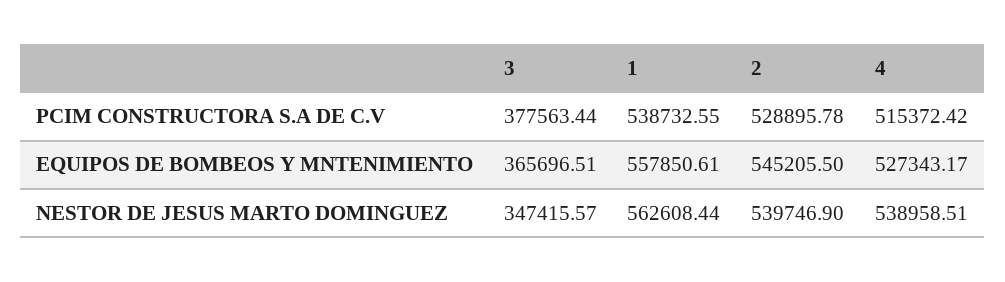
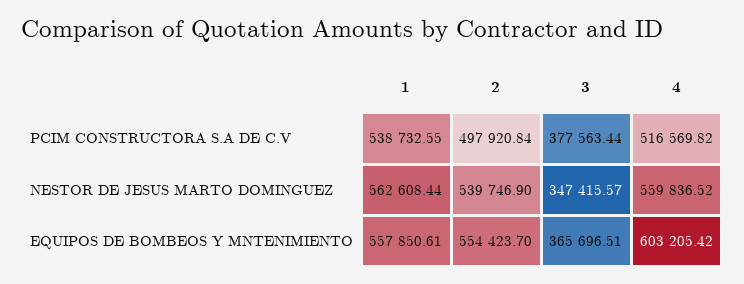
  {
    "3": {
      "PCIM CONSTRUCTORA S.A DE C.V": 377563.44,
      "EQUIPOS DE BOMBEOS Y MNTENIMIENTO": 365696.51,
      "NESTOR DE JESUS MARTO DOMINGUEZ": 347415.57
    },
    "1": {
      "PCIM CONSTRUCTORA S.A DE C.V": 538732.55,
      "EQUIPOS DE BOMBEOS Y MNTENIMIENTO": 557850.61,
      "NESTOR DE JESUS MARTO DOMINGUEZ": 562608.44
    },
    "2": {
-     "PCIM CONSTRUCTORA S.A DE C.V": 528895.78,
+     "PCIM CONSTRUCTORA S.A DE C.V": 497920.84,
-     "EQUIPOS DE BOMBEOS Y MNTENIMIENTO": 545205.5,
+     "EQUIPOS DE BOMBEOS Y MNTENIMIENTO": 554423.7,
      "NESTOR DE JESUS MARTO DOMINGUEZ": 539746.9
    },
    "4": {
-     "PCIM CONSTRUCTORA S.A DE C.V": 515372.42,
+     "PCIM CONSTRUCTORA S.A DE C.V": 516569.82,
-     "EQUIPOS DE BOMBEOS Y MNTENIMIENTO": 527343.17,
+     "EQUIPOS DE BOMBEOS Y MNTENIMIENTO": 603205.42,
-     "NESTOR DE JESUS MARTO DOMINGUEZ": 538958.51
+     "NESTOR DE JESUS MARTO DOMINGUEZ": 559836.52
    }
  }

